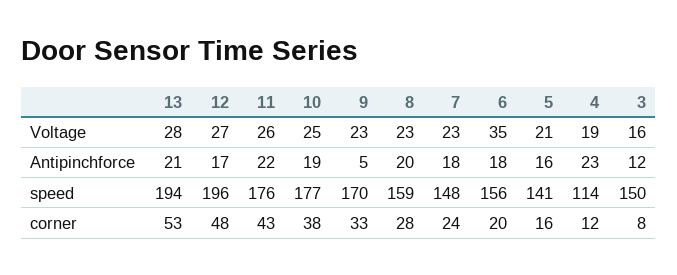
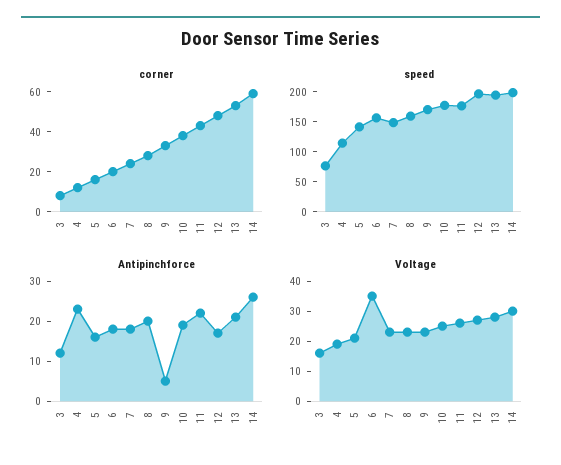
  {
    "Voltage": {
      "13": 28,
      "12": 27,
      "11": 26,
      "10": 25,
      "9": 23,
      "8": 23,
      "7": 23,
      "6": 35,
      "5": 21,
      "4": 19,
-     "3": 16
+     "3": 16,
+     "14": 30
    },
    "Antipinchforce": {
      "13": 21,
      "12": 17,
      "11": 22,
      "10": 19,
      "9": 5,
      "8": 20,
      "7": 18,
      "6": 18,
      "5": 16,
      "4": 23,
-     "3": 12
+     "3": 12,
+     "14": 25
    },
    "speed": {
      "13": 194,
      "12": 196,
      "11": 176,
      "10": 177,
      "9": 170,
      "8": 159,
      "7": 148,
      "6": 156,
      "5": 141,
      "4": 114,
-     "3": 150
+     "3": 75,
+     "14": 200
    },
    "corner": {
      "13": 53,
      "12": 48,
      "11": 43,
      "10": 38,
      "9": 33,
      "8": 28,
      "7": 24,
      "6": 20,
      "5": 16,
      "4": 12,
-     "3": 8
+     "3": 8,
+     "14": 60
    }
  }

